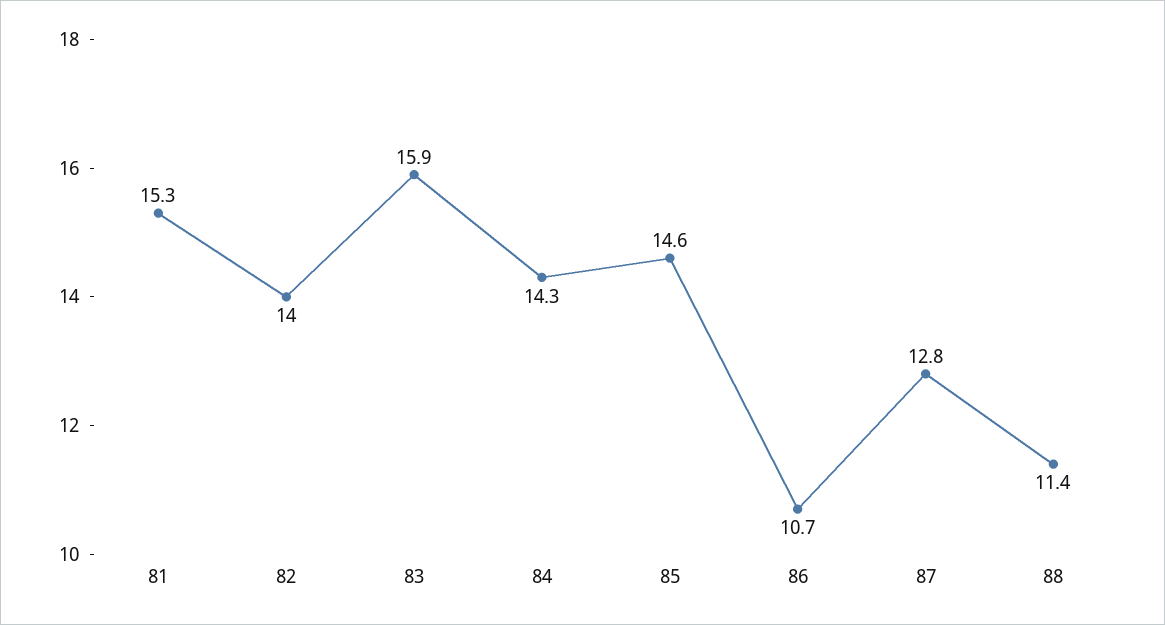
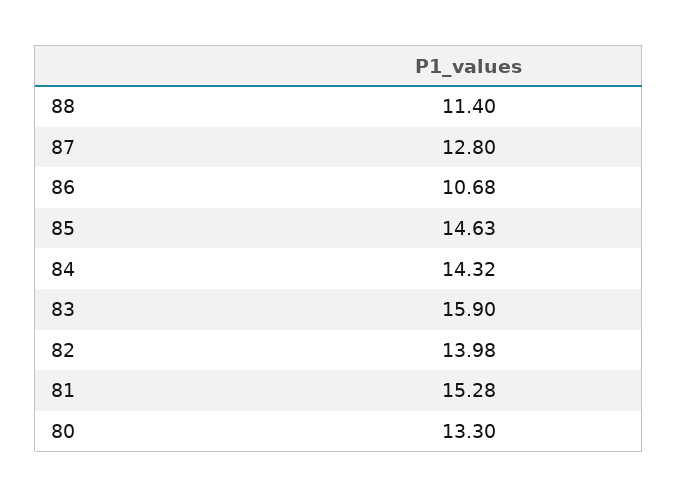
  {
    "81": 15.28,
    "82": 13.98,
    "83": 15.9,
    "84": 14.32,
    "85": 14.63,
    "86": 10.68,
    "87": 12.8,
-   "88": 11.4
+   "88": 11.4,
+   "80": 13.3
  }

